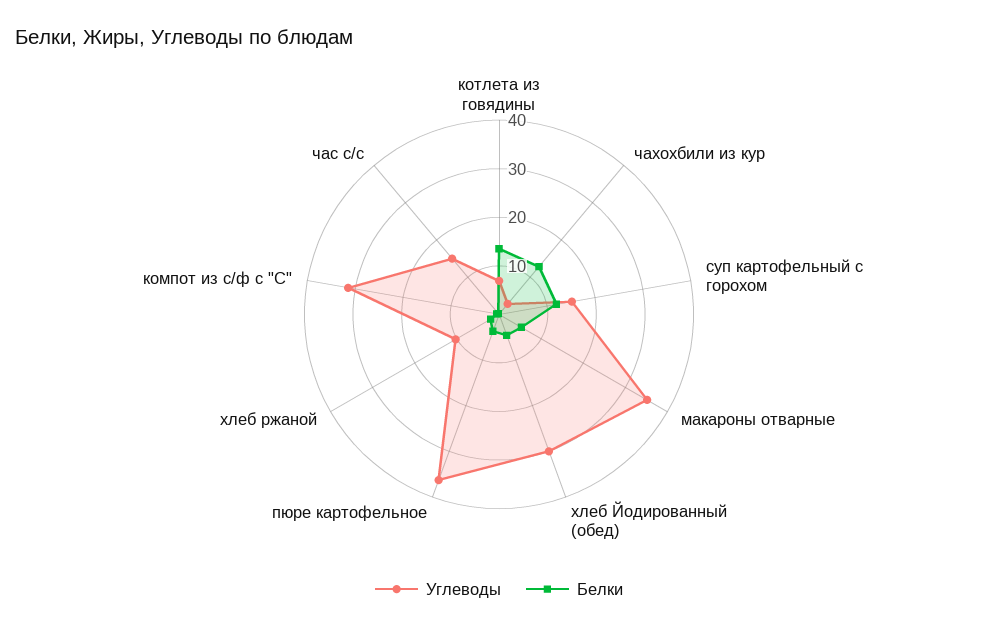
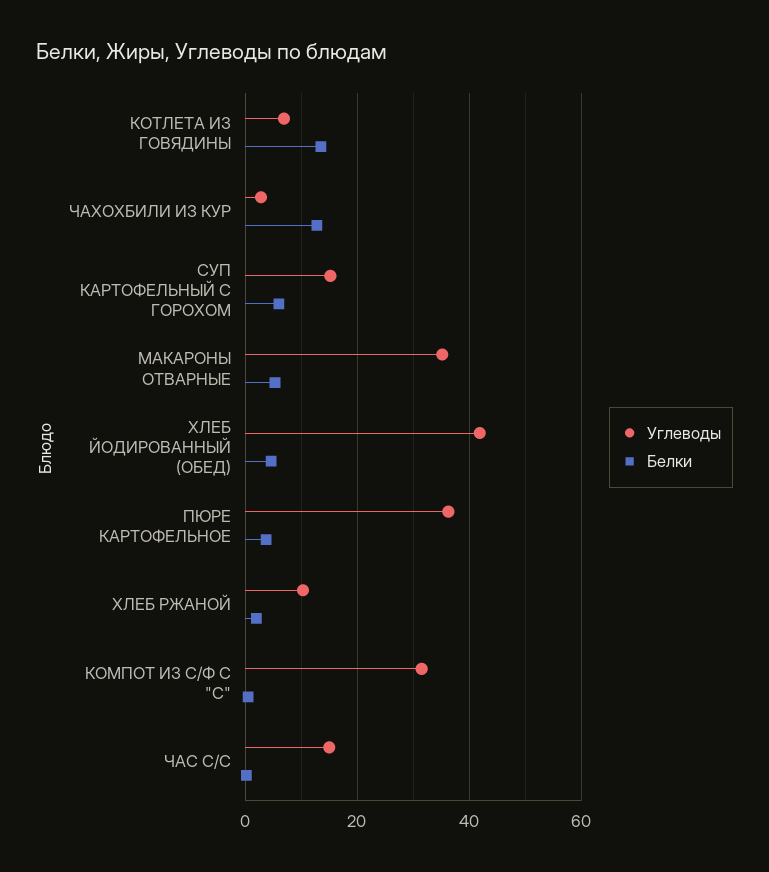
  {
    "Углеводы": {
      "котлета из говядины": 6,
      "чахохбили из кур": 2,
      "суп картофельный с горохом": 16,
      "макароны отварные": 36,
-     "хлеб Йодированный (обед)": 30,
+     "хлеб Йодированный (обед)": 42,
      "пюре картофельное": 36,
      "хлеб ржаной": 10,
      "компот из с/ф с \"С\"": 32,
      "час с/с": 16
    },
    "Белки": {
      "котлета из говядины": 14,
      "чахохбили из кур": 12,
-     "суп картофельный с горохом": 12,
+     "суп картофельный с горохом": 6,
      "макароны отварные": 6,
      "хлеб Йодированный (обед)": 4,
      "пюре картофельное": 4,
      "хлеб ржаной": 2,
      "компот из с/ф с \"С\"": 0,
      "час с/с": 0
    }
  }

